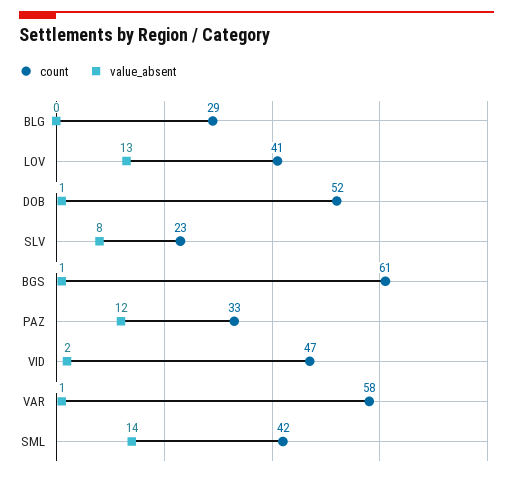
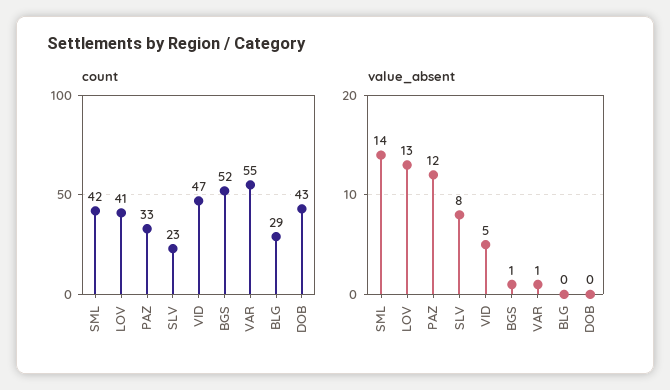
  {
    "count": {
      "BLG": 29,
      "LOV": 41,
-     "DOB": 52,
+     "DOB": 43,
      "SLV": 23,
-     "BGS": 61,
+     "BGS": 52,
      "PAZ": 33,
      "VID": 47,
-     "VAR": 58,
+     "VAR": 55,
      "SML": 42
    },
    "value_absent": {
      "BLG": 0,
      "LOV": 13,
-     "DOB": 1,
+     "DOB": 0,
      "SLV": 8,
      "BGS": 1,
      "PAZ": 12,
-     "VID": 2,
+     "VID": 5,
      "VAR": 1,
      "SML": 14
    }
  }

